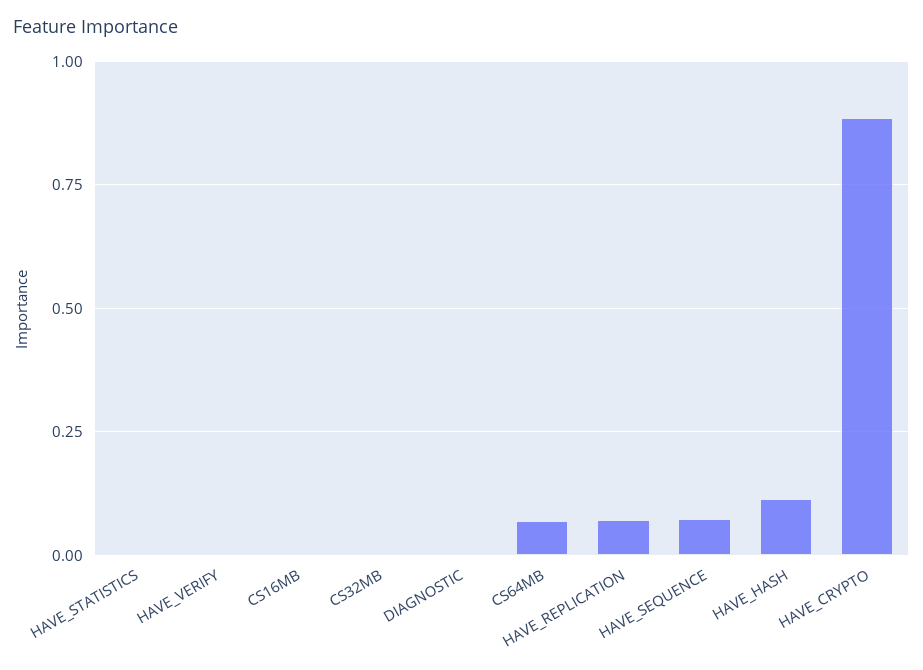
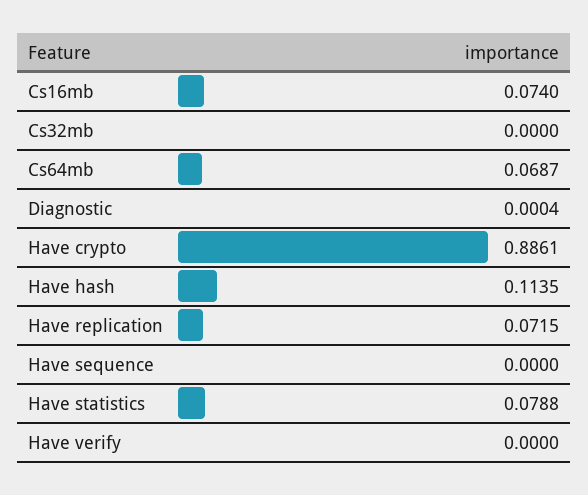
  {
-   "HAVE_STATISTICS": 0,
+   "HAVE_STATISTICS": 0.0788,
    "HAVE_VERIFY": 0,
-   "CS16MB": 0,
+   "CS16MB": 0.074,
    "CS32MB": 0,
    "DIAGNOSTIC": 0.0004,
    "CS64MB": 0.0687,
    "HAVE_REPLICATION": 0.0715,
-   "HAVE_SEQUENCE": 0.075,
+   "HAVE_SEQUENCE": 0,
    "HAVE_HASH": 0.1135,
    "HAVE_CRYPTO": 0.8861
  }

